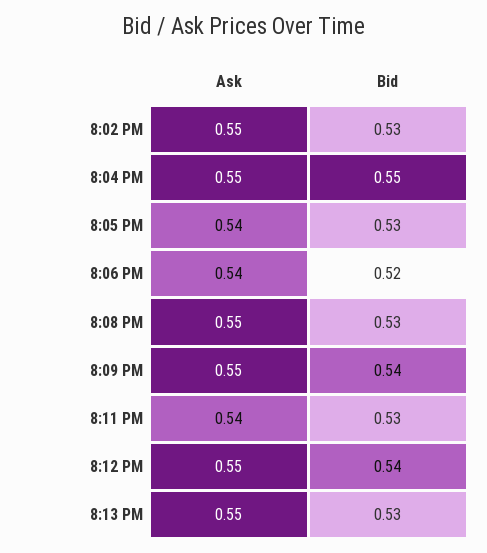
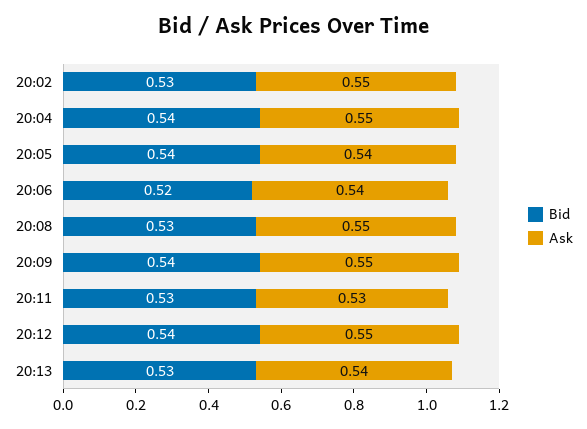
  {
    "Ask": {
      "8:02 PM": 0.55,
      "8:04 PM": 0.55,
      "8:05 PM": 0.54,
      "8:06 PM": 0.54,
      "8:08 PM": 0.55,
      "8:09 PM": 0.55,
-     "8:11 PM": 0.54,
+     "8:11 PM": 0.53,
      "8:12 PM": 0.55,
-     "8:13 PM": 0.55
+     "8:13 PM": 0.54
    },
    "Bid": {
      "8:02 PM": 0.53,
-     "8:04 PM": 0.55,
+     "8:04 PM": 0.54,
-     "8:05 PM": 0.53,
+     "8:05 PM": 0.54,
      "8:06 PM": 0.52,
      "8:08 PM": 0.53,
      "8:09 PM": 0.54,
      "8:11 PM": 0.53,
      "8:12 PM": 0.54,
      "8:13 PM": 0.53
    }
  }

